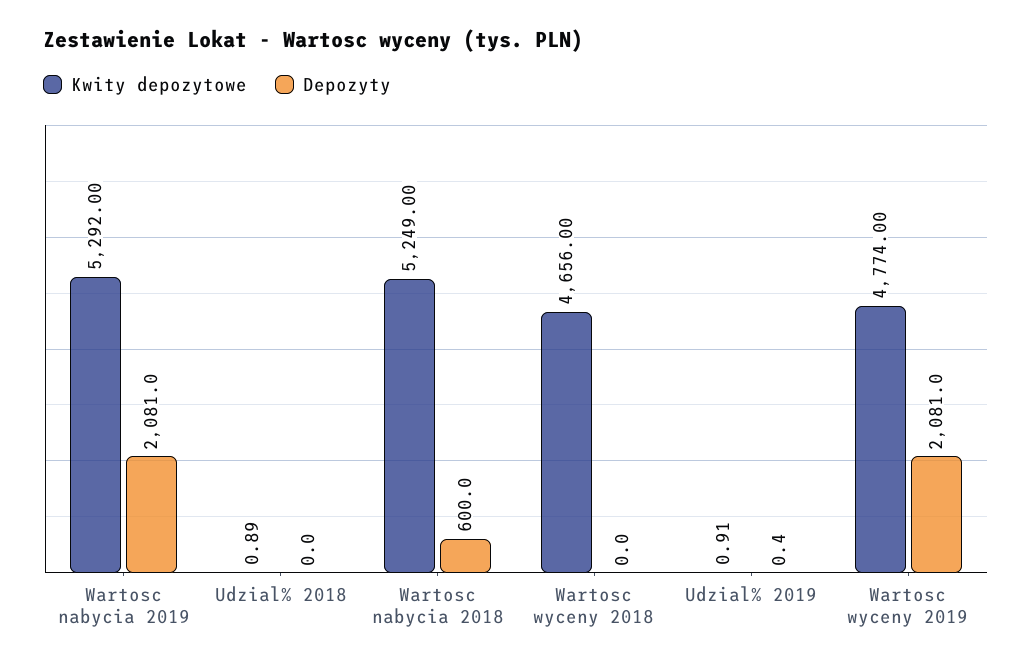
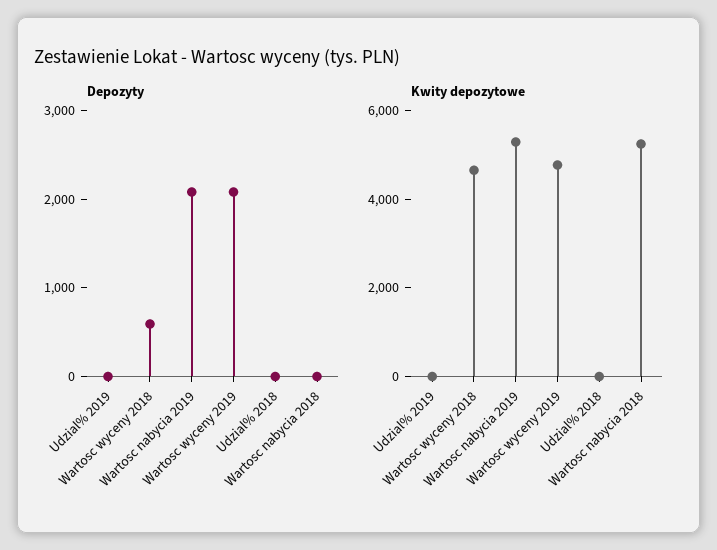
  {
    "Kwity depozytowe": {
      "Wartosc nabycia 2019": 5292,
      "Udzial% 2018": 0.89,
      "Wartosc nabycia 2018": 5249,
      "Wartosc wyceny 2018": 4656,
      "Udzial% 2019": 0.91,
      "Wartosc wyceny 2019": 4774
    },
    "Depozyty": {
      "Wartosc nabycia 2019": 2081,
      "Udzial% 2018": 0,
-     "Wartosc nabycia 2018": 600,
+     "Wartosc nabycia 2018": 0,
-     "Wartosc wyceny 2018": 0,
+     "Wartosc wyceny 2018": 600,
      "Udzial% 2019": 0.4,
      "Wartosc wyceny 2019": 2081
    }
  }

